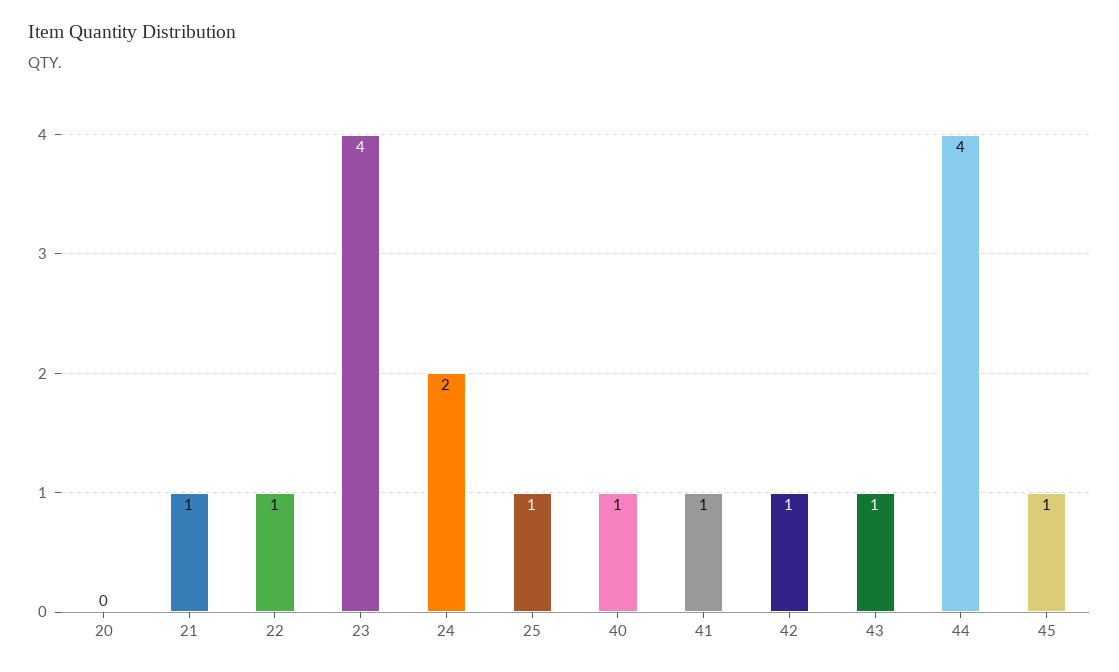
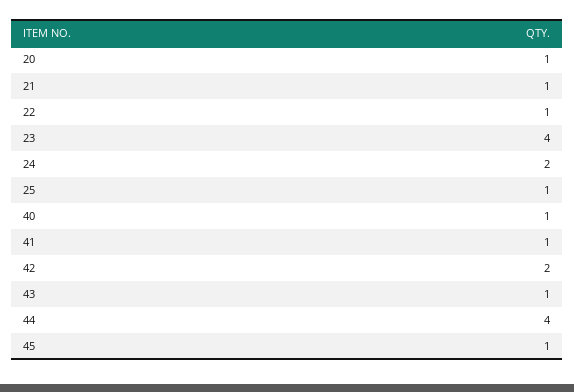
  {
-   "20": 0,
+   "20": 1,
    "21": 1,
    "22": 1,
    "23": 4,
    "24": 2,
    "25": 1,
    "40": 1,
    "41": 1,
-   "42": 1,
+   "42": 2,
    "43": 1,
    "44": 4,
    "45": 1
  }

